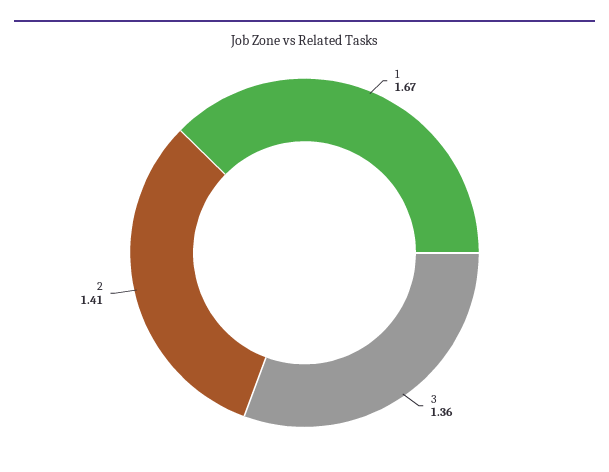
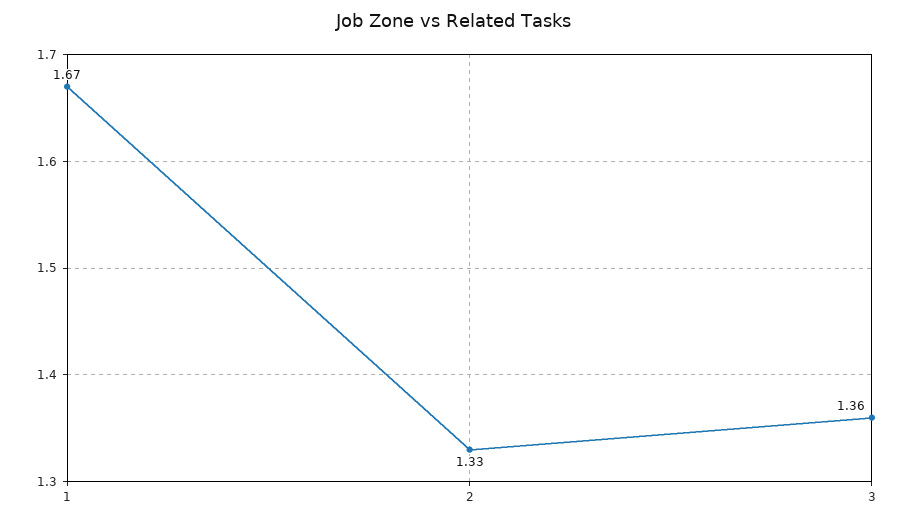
  {
    "1": 1.67,
    "3": 1.36,
-   "2": 1.41
+   "2": 1.33
  }

